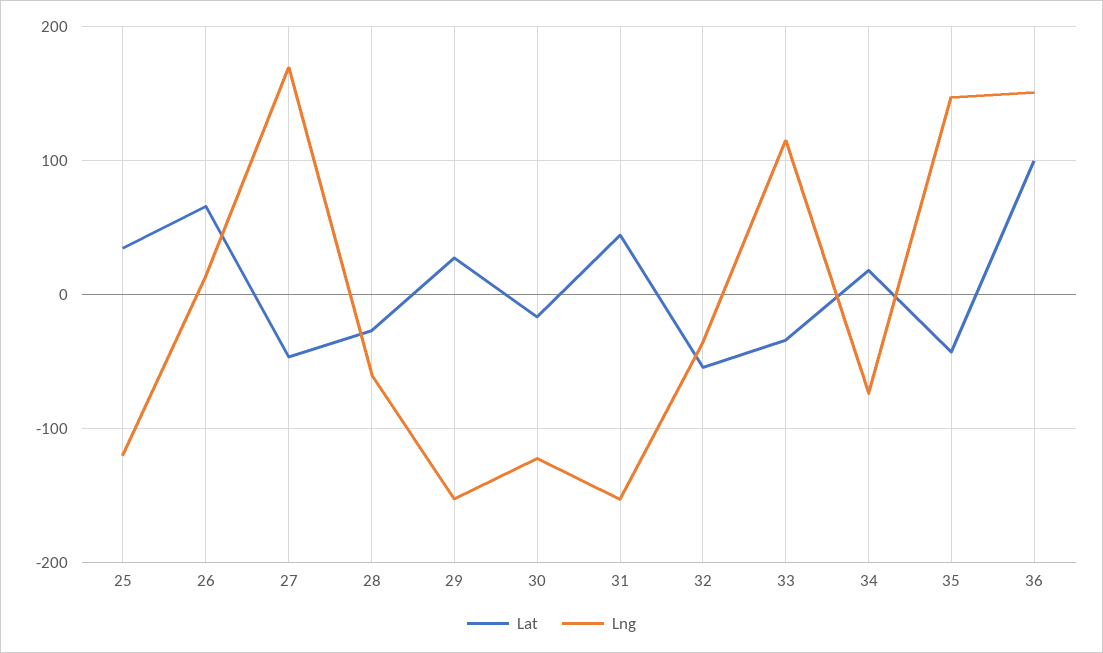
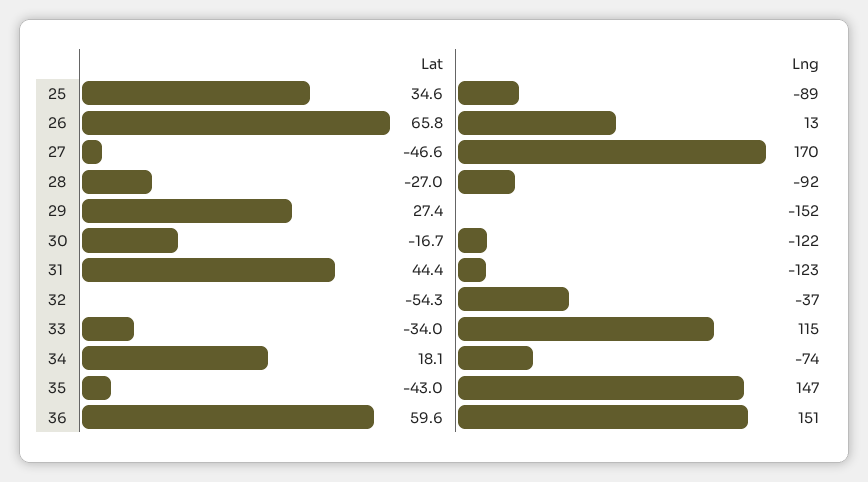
  {
    "Lat": {
      "25": 34.6,
      "26": 65.8,
      "27": -46.6,
      "28": -27,
      "29": 27.4,
      "30": -16.7,
      "31": 44.4,
      "32": -54.3,
      "33": -34,
      "34": 18.1,
      "35": -43,
-     "36": 100
+     "36": 59.6
    },
    "Lng": {
-     "25": -120,
+     "25": -89,
      "26": 13,
      "27": 170,
-     "28": -60,
+     "28": -92,
      "29": -152,
      "30": -122,
-     "31": -150,
+     "31": -123,
      "32": -37,
      "33": 115,
      "34": -74,
      "35": 147,
      "36": 151
    }
  }

